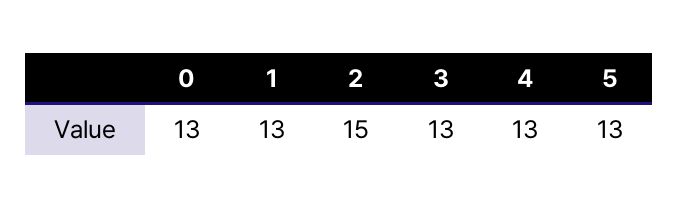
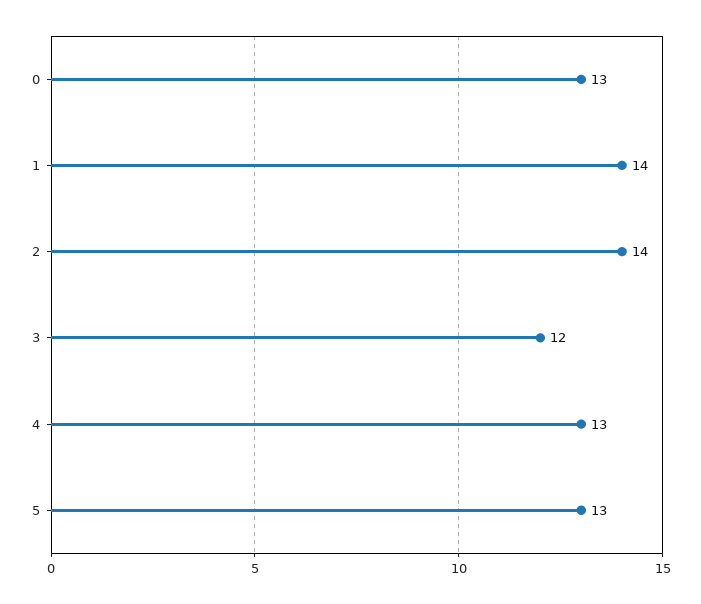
  {
    "0": 13,
-   "1": 13,
+   "1": 14,
-   "2": 15,
+   "2": 14,
-   "3": 13,
+   "3": 12,
    "4": 13,
    "5": 13
  }

